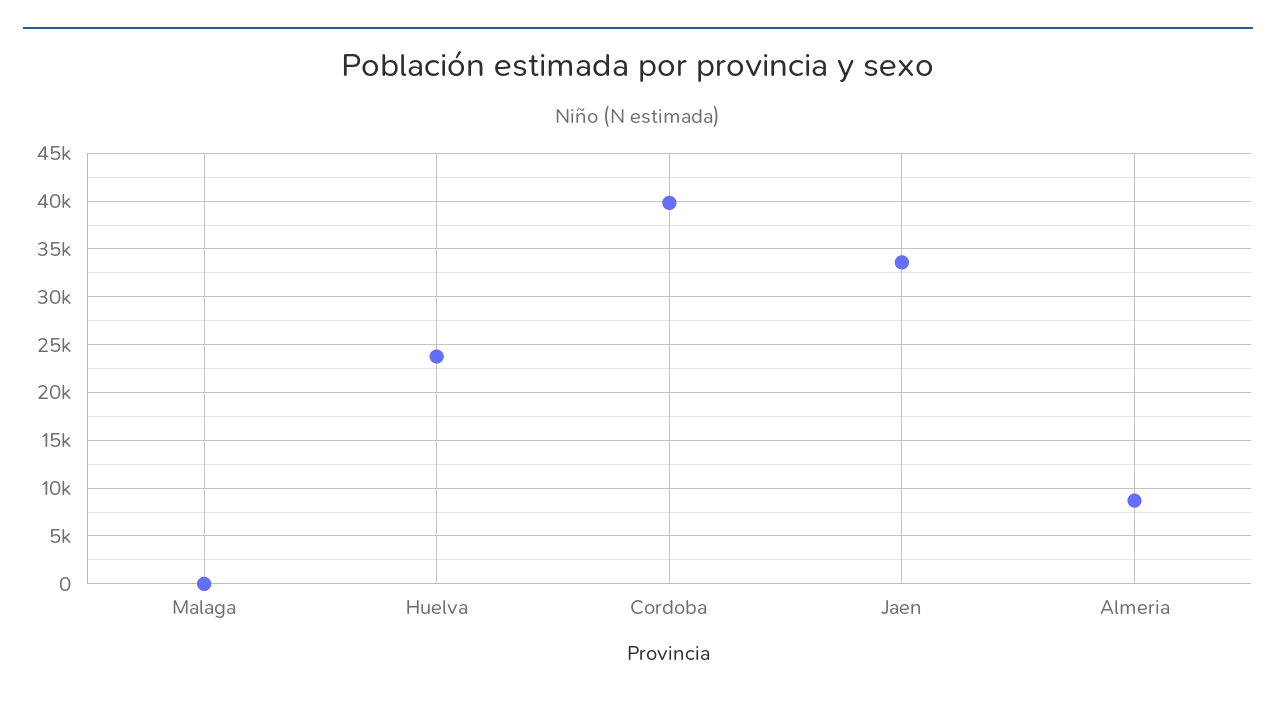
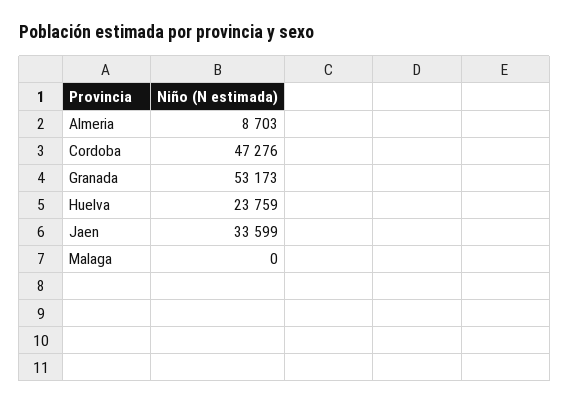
  {
    "Malaga": 0,
    "Huelva": 23759,
-   "Cordoba": 40000,
+   "Cordoba": 47276,
    "Jaen": 33599,
-   "Almeria": 8703
+   "Almeria": 8703,
+   "Granada": 53173
  }

